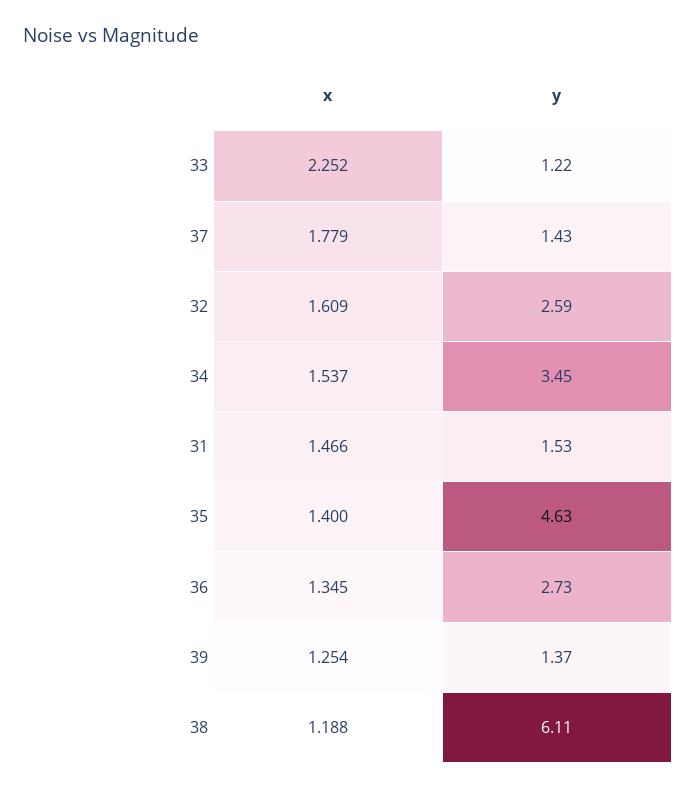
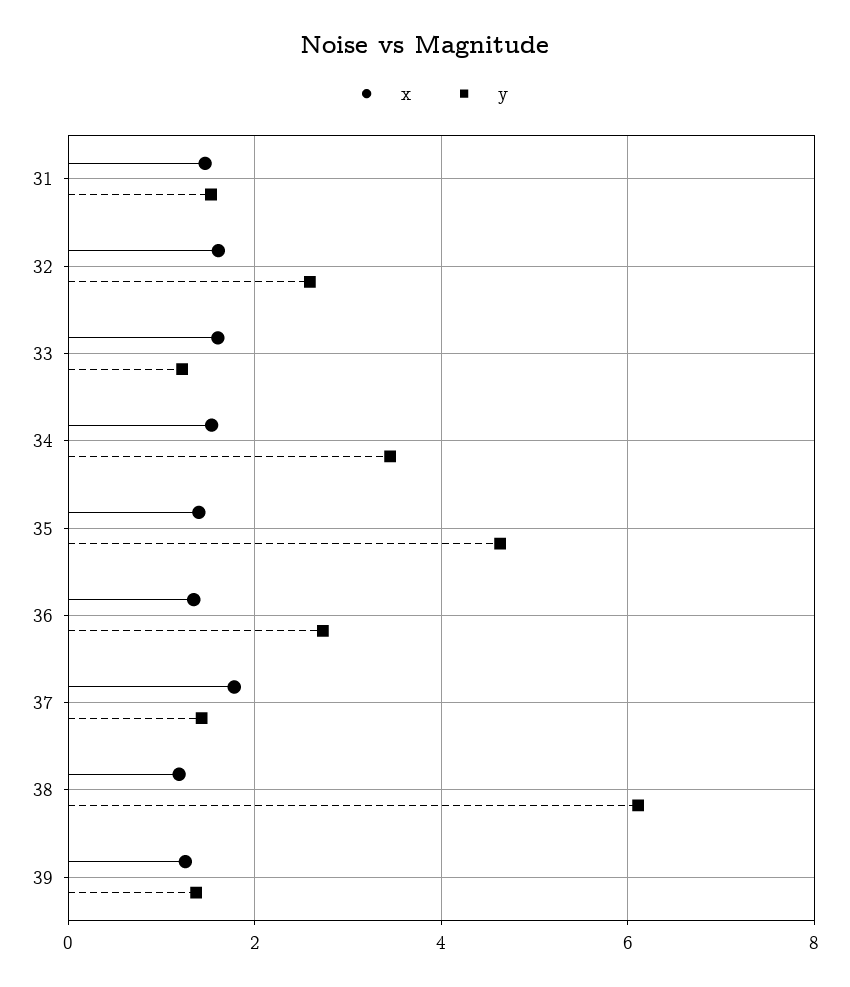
  {
    "x": {
-     "33": 2.252,
+     "33": 1.6,
      "37": 1.779,
      "32": 1.609,
      "34": 1.537,
      "31": 1.466,
      "35": 1.4,
      "36": 1.345,
      "39": 1.254,
      "38": 1.188
    },
    "y": {
      "33": 1.22,
      "37": 1.43,
      "32": 2.59,
      "34": 3.45,
      "31": 1.53,
      "35": 4.63,
      "36": 2.73,
      "39": 1.37,
      "38": 6.11
    }
  }

